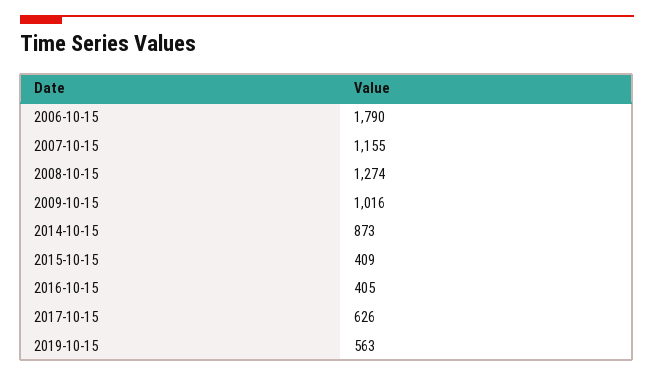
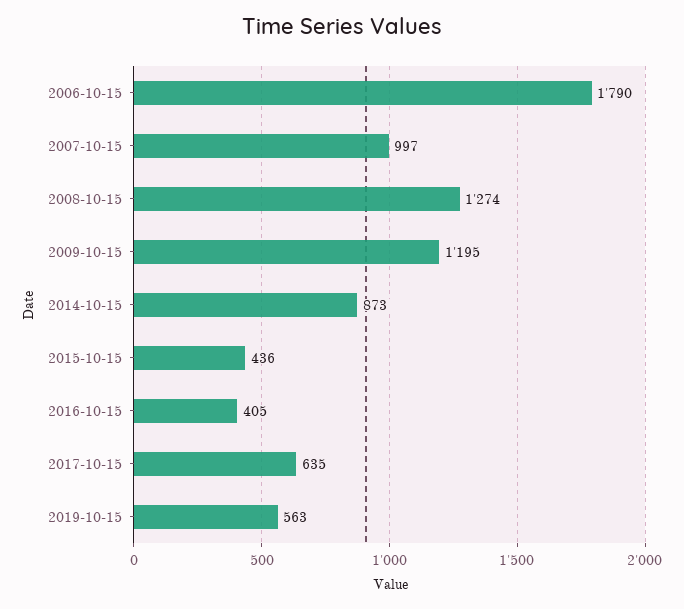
  {
    "2006-10-15": 1790,
-   "2007-10-15": 1155,
+   "2007-10-15": 997,
    "2008-10-15": 1274,
-   "2009-10-15": 1016,
+   "2009-10-15": 1195,
    "2014-10-15": 873,
-   "2015-10-15": 409,
+   "2015-10-15": 436,
    "2016-10-15": 405,
-   "2017-10-15": 626,
+   "2017-10-15": 635,
    "2019-10-15": 563
  }

